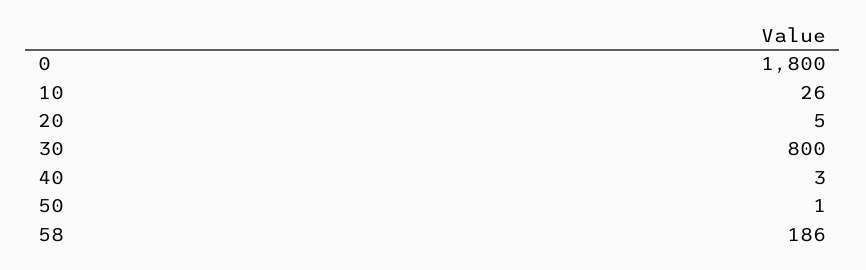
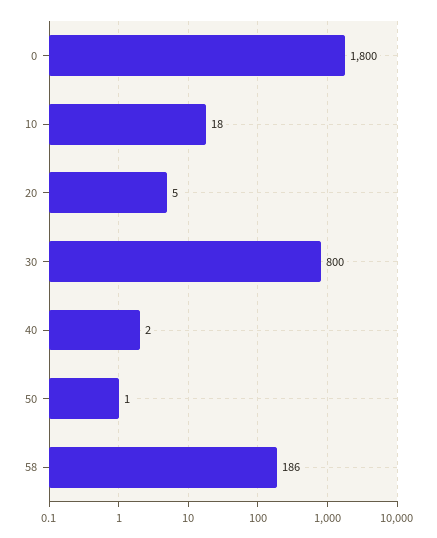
  {
    "0": 1800,
-   "10": 26,
+   "10": 18,
    "20": 5,
    "30": 800,
-   "40": 3,
+   "40": 2,
    "50": 1,
    "58": 186
  }

